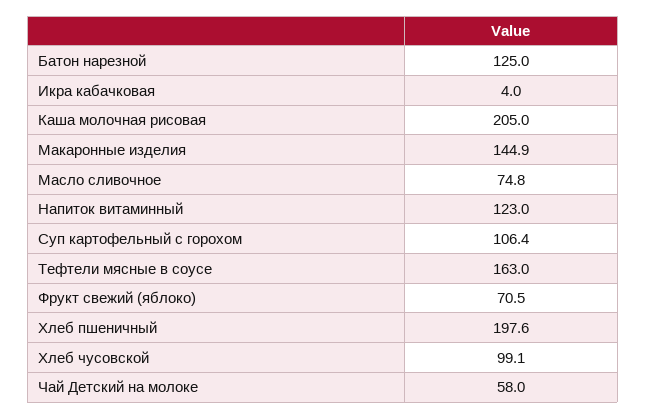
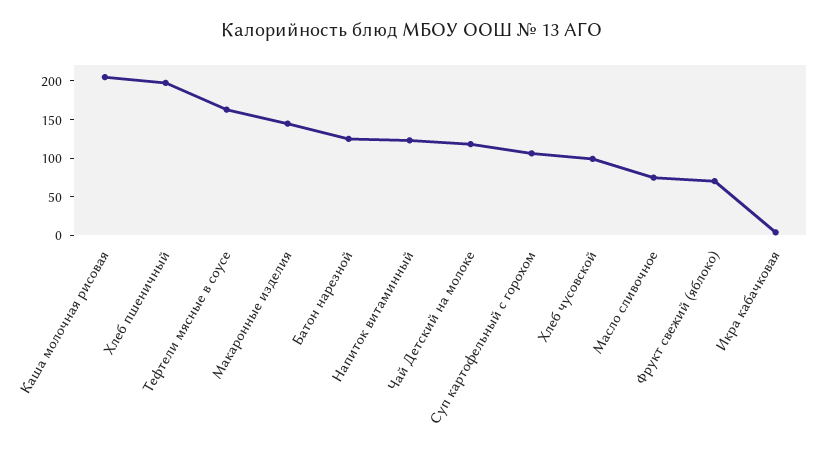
  {
    "Батон нарезной": 125,
    "Икра кабачковая": 4,
    "Каша молочная рисовая": 205,
    "Макаронные изделия": 144.9,
    "Масло сливочное": 74.8,
    "Напиток витаминный": 123,
    "Суп картофельный с горохом": 106.4,
    "Тефтели мясные в соусе": 163,
    "Фрукт свежий (яблоко)": 70.5,
    "Хлеб пшеничный": 197.6,
    "Хлеб чусовской": 99.1,
-   "Чай Детский на молоке": 58
+   "Чай Детский на молоке": 125
  }

